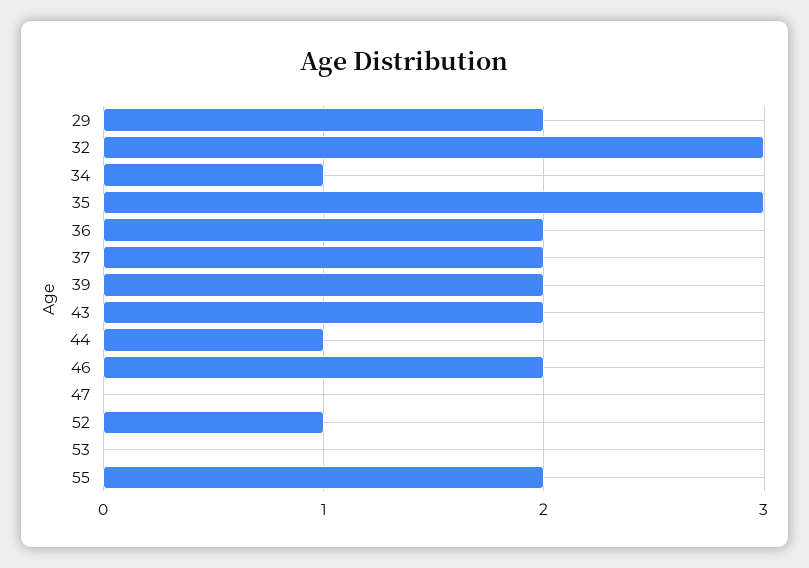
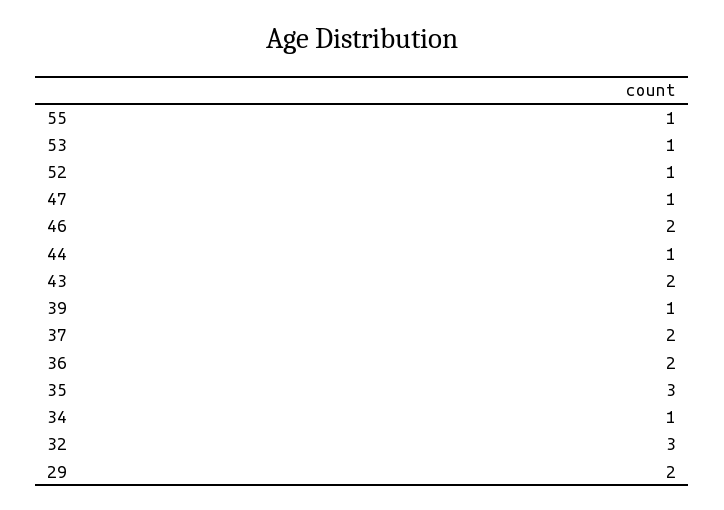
  {
    "29": 2,
    "32": 3,
    "34": 1,
    "35": 3,
    "36": 2,
    "37": 2,
-   "39": 2,
+   "39": 1,
    "43": 2,
    "44": 1,
    "46": 2,
-   "47": 0,
+   "47": 1,
    "52": 1,
-   "53": 0,
+   "53": 1,
-   "55": 2
+   "55": 1
  }

